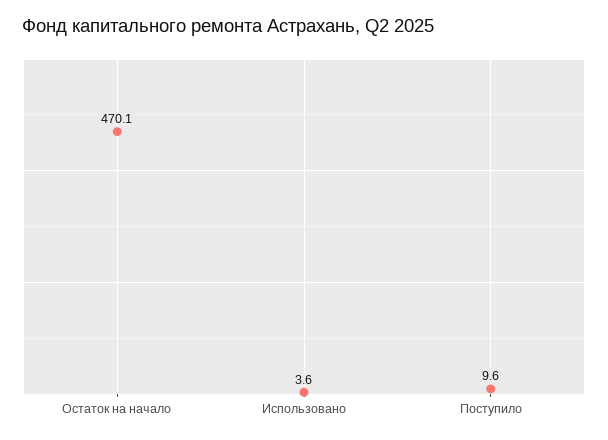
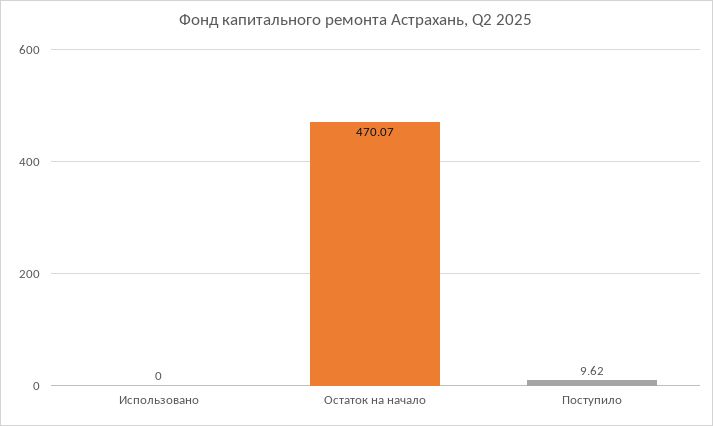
  {
    "Остаток на начало": 470.07,
-   "Использовано": 3.6,
+   "Использовано": 0,
    "Поступило": 9.62
  }

